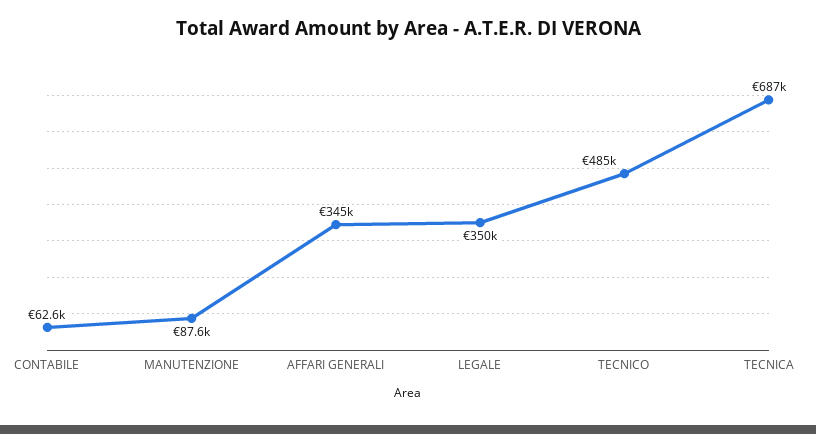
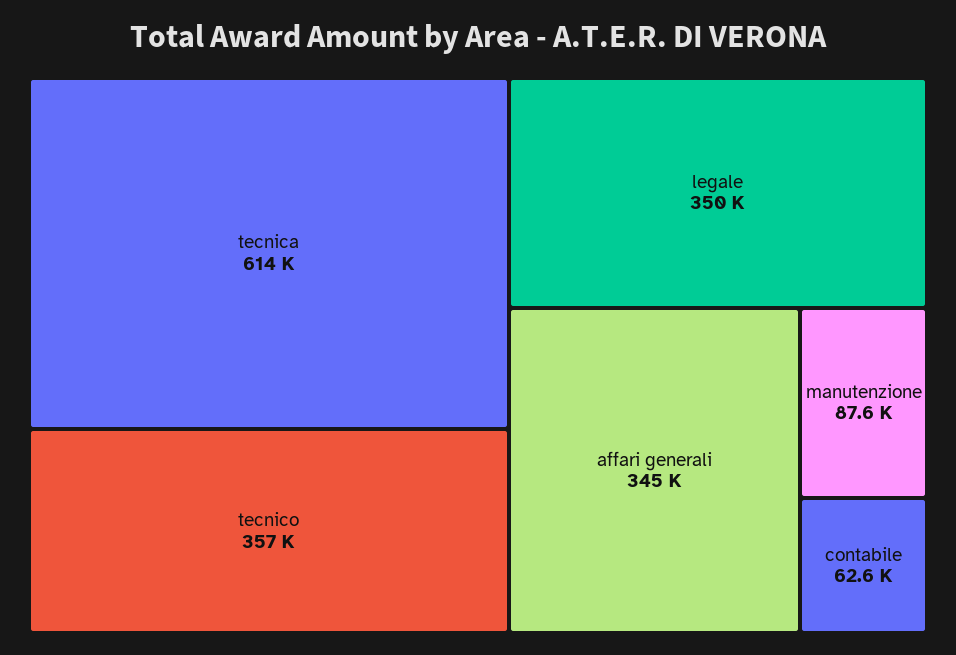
  {
    "CONTABILE": 62600,
    "MANUTENZIONE": 87600,
    "AFFARI GENERALI": 345000,
    "LEGALE": 350000,
-   "TECNICO": 485000,
+   "TECNICO": 357000,
-   "TECNICA": 687000
+   "TECNICA": 614000
  }

